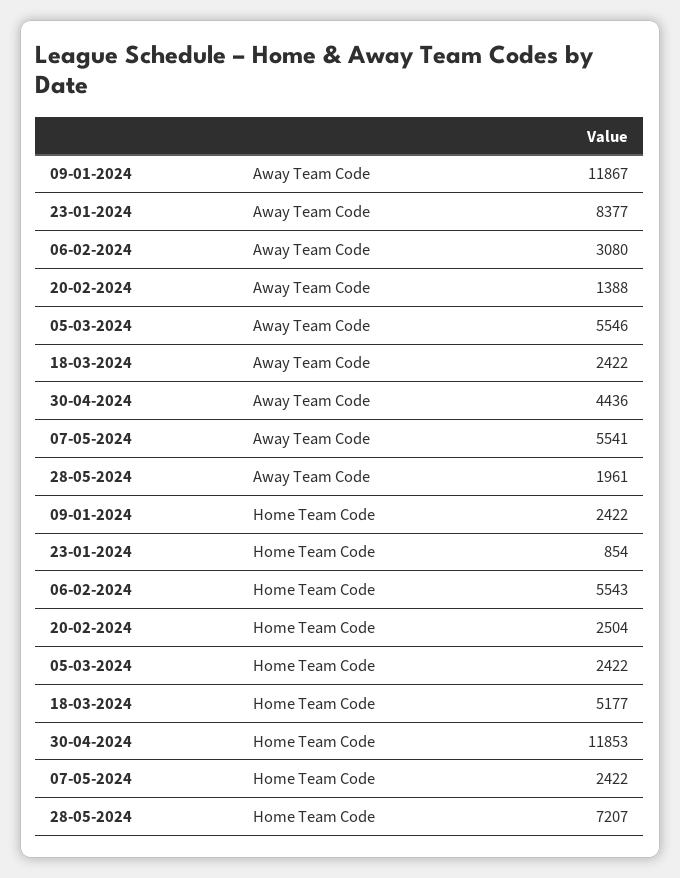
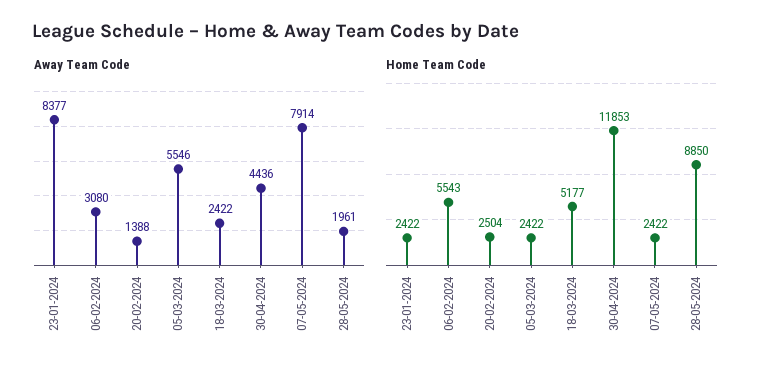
  {
    "Away Team Code": {
-     "09-01-2024": 11867,
      "23-01-2024": 8377,
      "06-02-2024": 3080,
      "20-02-2024": 1388,
      "05-03-2024": 5546,
      "18-03-2024": 2422,
      "30-04-2024": 4436,
-     "07-05-2024": 5541,
+     "07-05-2024": 7914,
      "28-05-2024": 1961
    },
    "Home Team Code": {
-     "09-01-2024": 2422,
-     "23-01-2024": 854,
+     "23-01-2024": 2422,
      "06-02-2024": 5543,
      "20-02-2024": 2504,
      "05-03-2024": 2422,
      "18-03-2024": 5177,
      "30-04-2024": 11853,
      "07-05-2024": 2422,
-     "28-05-2024": 7207
+     "28-05-2024": 8850
    }
  }

